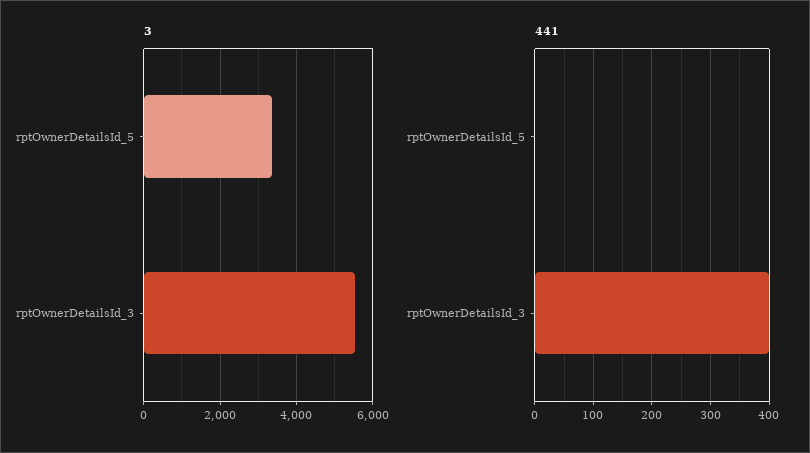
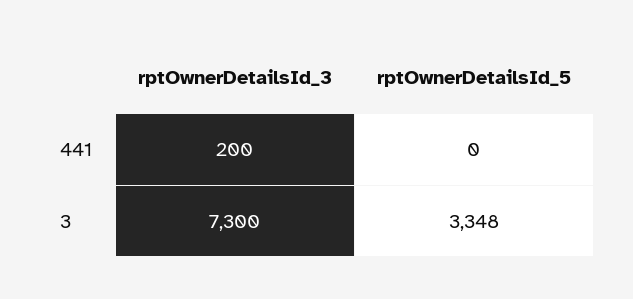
  {
    "3": {
      "rptOwnerDetailsId_5": 3348,
-     "rptOwnerDetailsId_3": 5600
+     "rptOwnerDetailsId_3": 7300
    },
    "441": {
      "rptOwnerDetailsId_5": 0,
-     "rptOwnerDetailsId_3": 400
+     "rptOwnerDetailsId_3": 200
    }
  }

